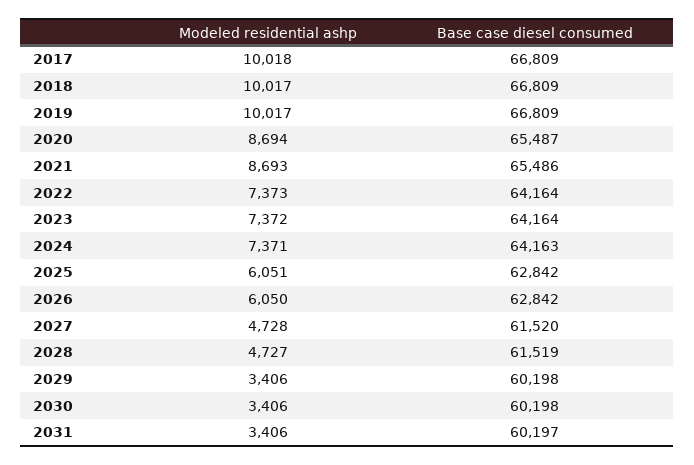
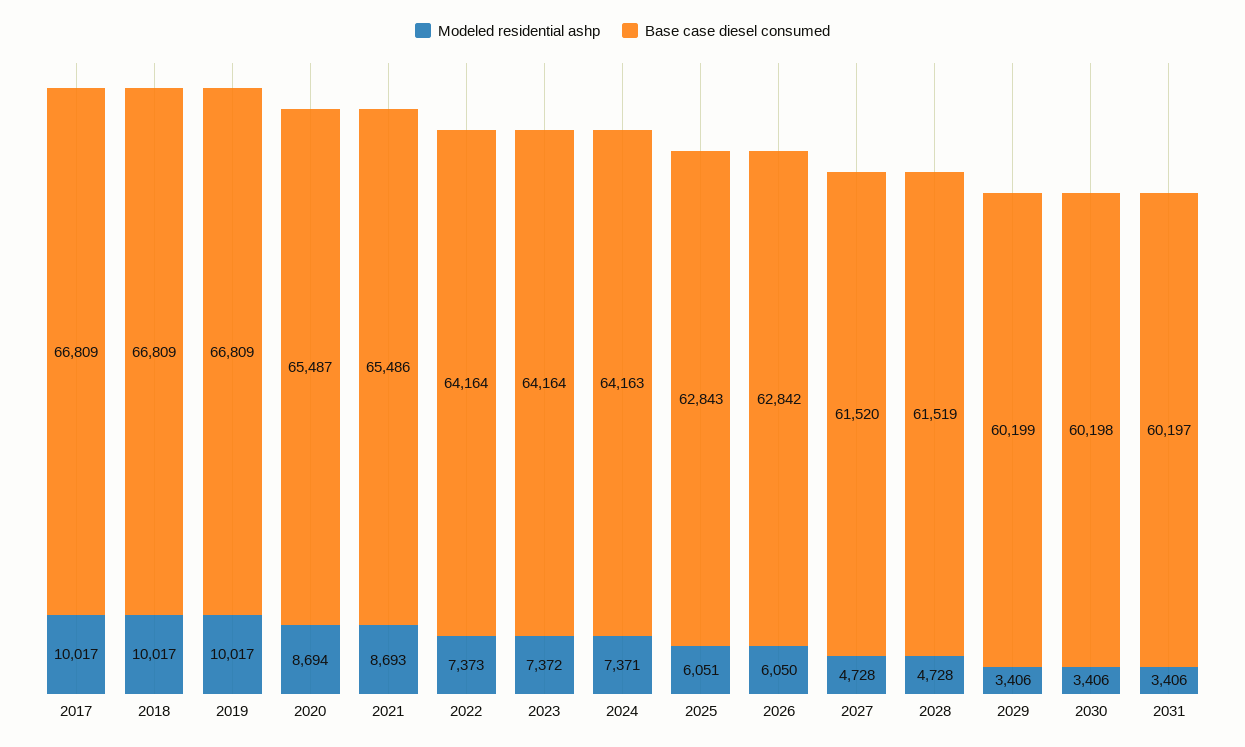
  {
    "Modeled residential ashp": {
-     "2017": 10018,
+     "2017": 10017,
      "2018": 10017,
      "2019": 10017,
      "2020": 8694,
      "2021": 8693,
      "2022": 7373,
      "2023": 7372,
      "2024": 7371,
      "2025": 6051,
      "2026": 6050,
      "2027": 4728,
-     "2028": 4727,
+     "2028": 4728,
      "2029": 3406,
      "2030": 3406,
      "2031": 3406
    },
    "Base case diesel consumed": {
      "2017": 66809,
      "2018": 66809,
      "2019": 66809,
      "2020": 65487,
      "2021": 65486,
      "2022": 64164,
      "2023": 64164,
      "2024": 64163,
-     "2025": 62842,
+     "2025": 62843,
      "2026": 62842,
      "2027": 61520,
      "2028": 61519,
-     "2029": 60198,
+     "2029": 60199,
      "2030": 60198,
      "2031": 60197
    }
  }

